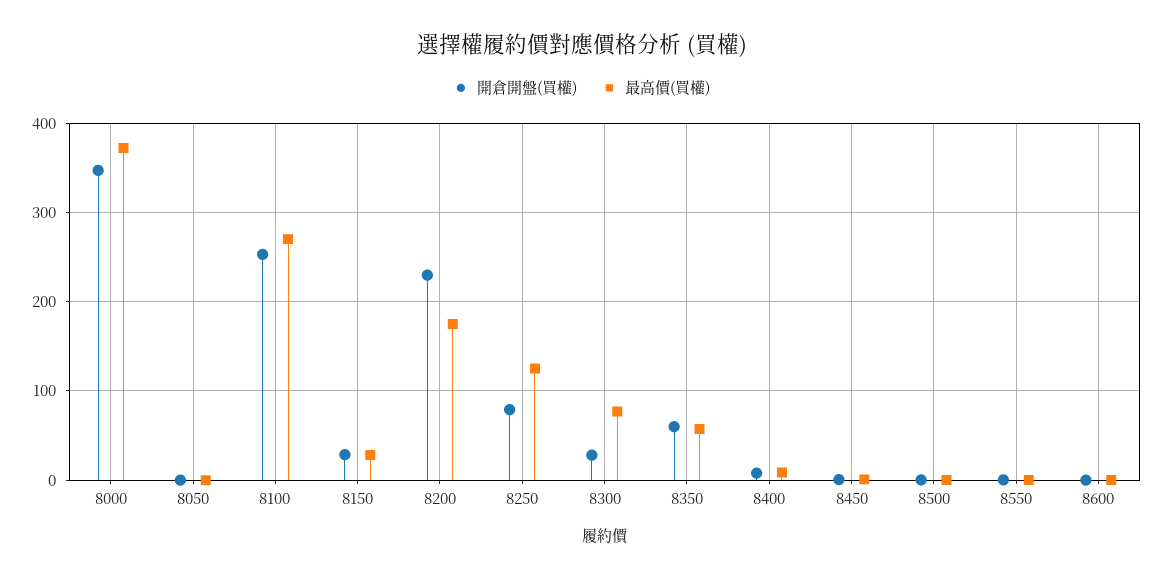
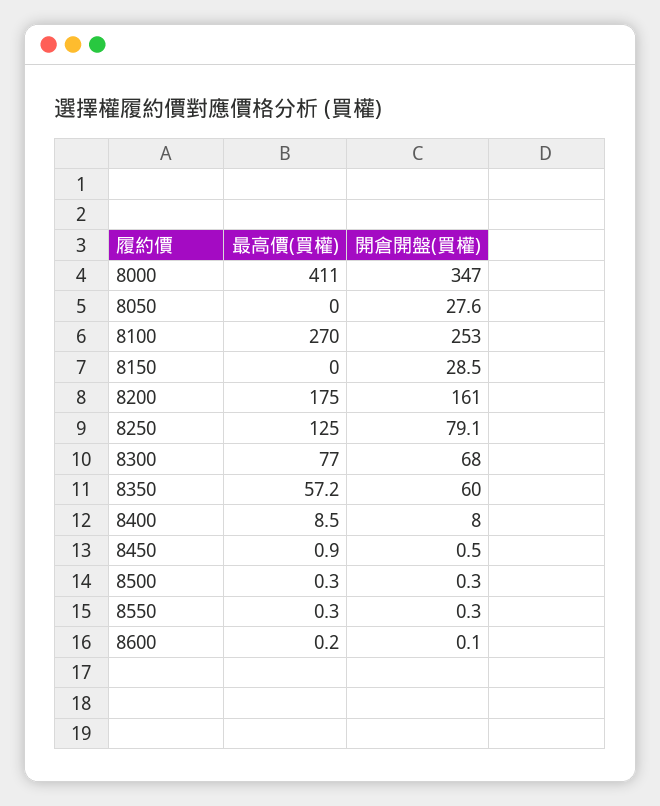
  {
    "開倉開盤(買權)": {
      "8000": 347,
-     "8050": 0,
+     "8050": 27.6,
      "8100": 253,
      "8150": 28.5,
-     "8200": 230,
+     "8200": 161,
      "8250": 79.1,
-     "8300": 30,
+     "8300": 68,
      "8350": 60,
      "8400": 8,
      "8450": 0.5,
      "8500": 0.3,
      "8550": 0.3,
      "8600": 0.1
    },
    "最高價(買權)": {
-     "8000": 370,
+     "8000": 411,
      "8050": 0,
      "8100": 270,
-     "8150": 30,
+     "8150": 0,
      "8200": 175,
      "8250": 125,
      "8300": 77,
      "8350": 57.2,
      "8400": 8.5,
      "8450": 0.9,
      "8500": 0.3,
      "8550": 0.3,
      "8600": 0.2
    }
  }

